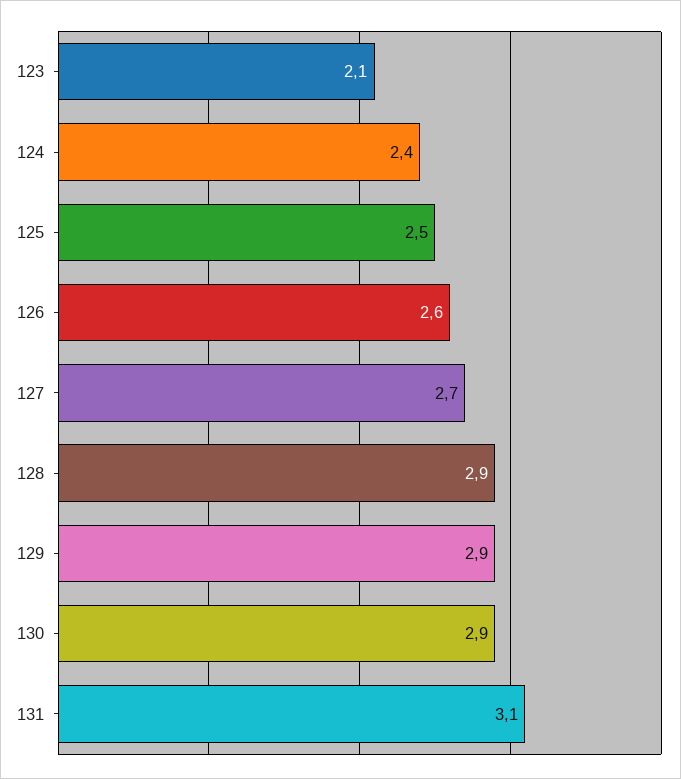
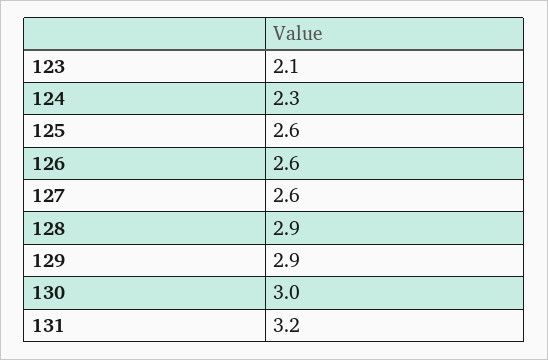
  {
    "123": 2.1,
-   "124": 2.4,
+   "124": 2.3,
-   "125": 2.5,
+   "125": 2.6,
    "126": 2.6,
-   "127": 2.7,
+   "127": 2.6,
    "128": 2.9,
    "129": 2.9,
-   "130": 2.9,
+   "130": 3,
-   "131": 3.1
+   "131": 3.2
  }

